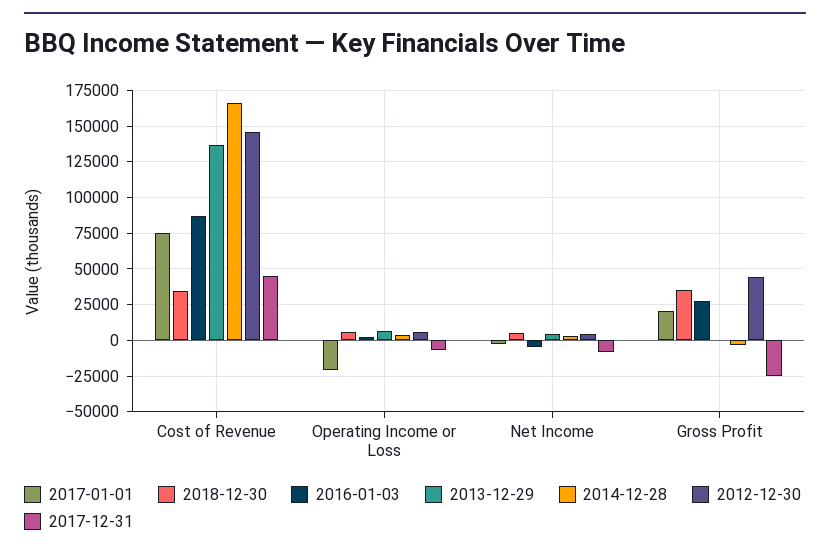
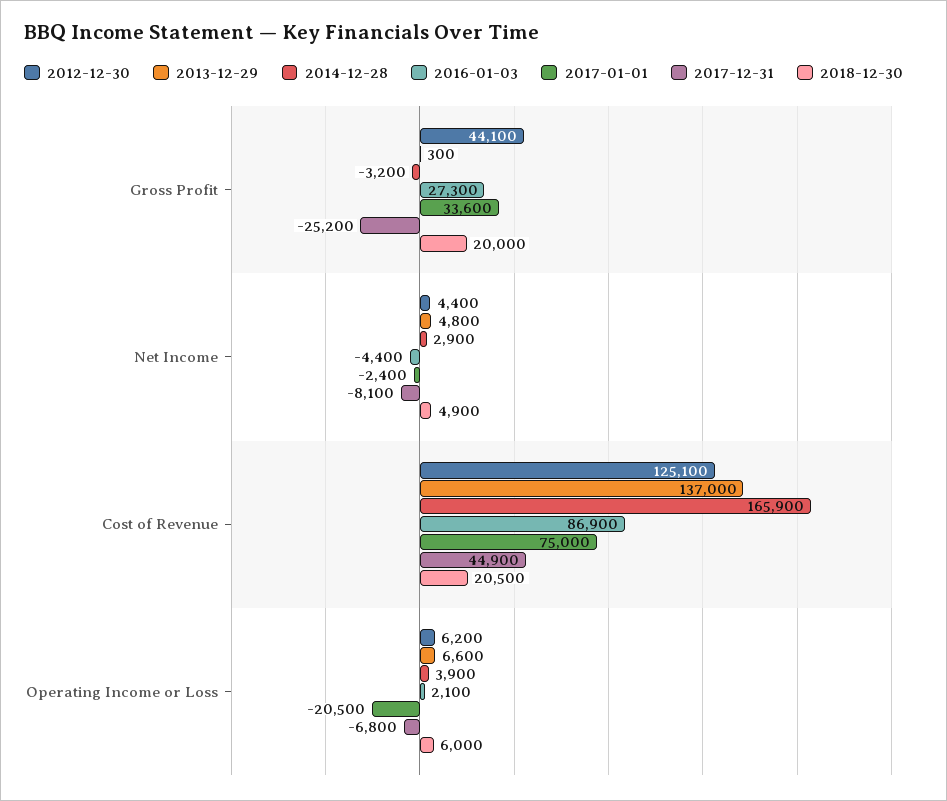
  {
    "2017-01-01": {
      "Cost of Revenue": 75000,
      "Operating Income or Loss": -20500,
      "Net Income": -2400,
-     "Gross Profit": 20000
+     "Gross Profit": 33600
    },
    "2018-12-30": {
-     "Cost of Revenue": 35000,
+     "Cost of Revenue": 20500,
      "Operating Income or Loss": 6000,
      "Net Income": 4900,
-     "Gross Profit": 35000
+     "Gross Profit": 20000
    },
    "2016-01-03": {
      "Cost of Revenue": 86900,
      "Operating Income or Loss": 2100,
      "Net Income": -4400,
      "Gross Profit": 27300
    },
    "2013-12-29": {
      "Cost of Revenue": 137000,
      "Operating Income or Loss": 6600,
      "Net Income": 4800,
      "Gross Profit": 300
    },
    "2014-12-28": {
      "Cost of Revenue": 165900,
      "Operating Income or Loss": 3900,
      "Net Income": 2900,
      "Gross Profit": -3200
    },
    "2012-12-30": {
-     "Cost of Revenue": 145000,
+     "Cost of Revenue": 125100,
      "Operating Income or Loss": 6200,
      "Net Income": 4400,
      "Gross Profit": 44100
    },
    "2017-12-31": {
      "Cost of Revenue": 44900,
      "Operating Income or Loss": -6800,
      "Net Income": -8100,
      "Gross Profit": -25200
    }
  }

